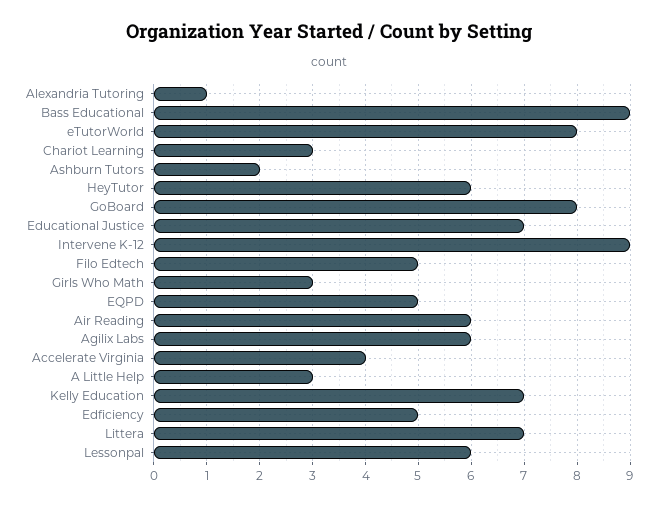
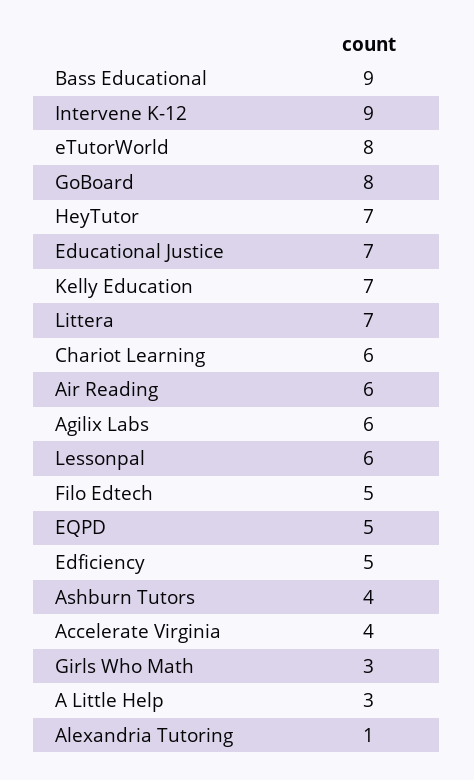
  {
    "Alexandria Tutoring": 1,
    "Bass Educational": 9,
    "eTutorWorld": 8,
-   "Chariot Learning": 3,
+   "Chariot Learning": 6,
-   "Ashburn Tutors": 2,
+   "Ashburn Tutors": 4,
-   "HeyTutor": 6,
+   "HeyTutor": 7,
    "GoBoard": 8,
    "Educational Justice": 7,
    "Intervene K-12": 9,
    "Filo Edtech": 5,
    "Girls Who Math": 3,
    "EQPD": 5,
    "Air Reading": 6,
    "Agilix Labs": 6,
    "Accelerate Virginia": 4,
    "A Little Help": 3,
    "Kelly Education": 7,
    "Edficiency": 5,
    "Littera": 7,
    "Lessonpal": 6
  }

